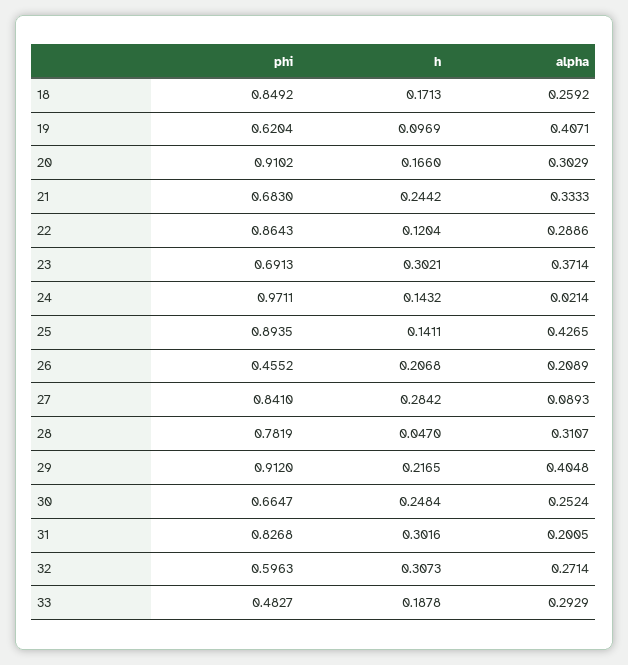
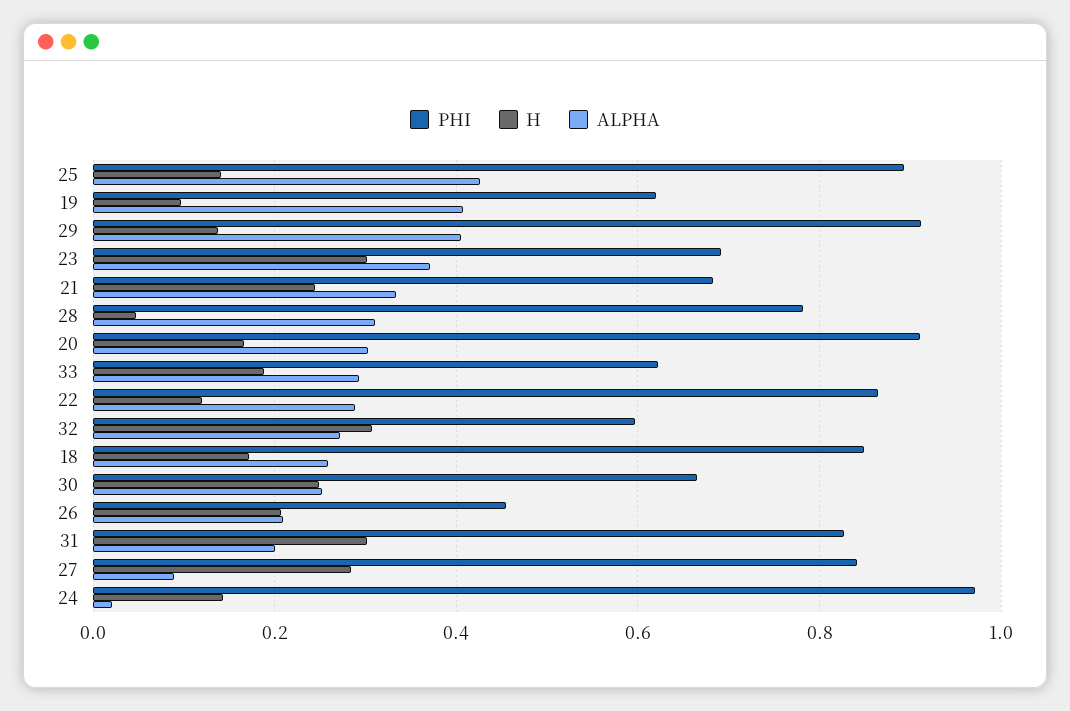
  {
    "phi": {
      "18": 0.8492,
      "19": 0.6204,
      "20": 0.9102,
      "21": 0.683,
      "22": 0.8643,
      "23": 0.6913,
      "24": 0.9711,
      "25": 0.8935,
      "26": 0.4552,
      "27": 0.841,
      "28": 0.7819,
      "29": 0.912,
      "30": 0.6647,
      "31": 0.8268,
      "32": 0.5963,
-     "33": 0.4827
+     "33": 0.62
    },
    "h": {
      "18": 0.1713,
      "19": 0.0969,
      "20": 0.166,
      "21": 0.2442,
      "22": 0.1204,
      "23": 0.3021,
      "24": 0.1432,
      "25": 0.1411,
      "26": 0.2068,
      "27": 0.2842,
      "28": 0.047,
-     "29": 0.2165,
+     "29": 0.14,
      "30": 0.2484,
      "31": 0.3016,
      "32": 0.3073,
      "33": 0.1878
    },
    "alpha": {
      "18": 0.2592,
      "19": 0.4071,
      "20": 0.3029,
      "21": 0.3333,
      "22": 0.2886,
      "23": 0.3714,
      "24": 0.0214,
      "25": 0.4265,
      "26": 0.2089,
      "27": 0.0893,
      "28": 0.3107,
      "29": 0.4048,
      "30": 0.2524,
      "31": 0.2005,
      "32": 0.2714,
      "33": 0.2929
    }
  }

